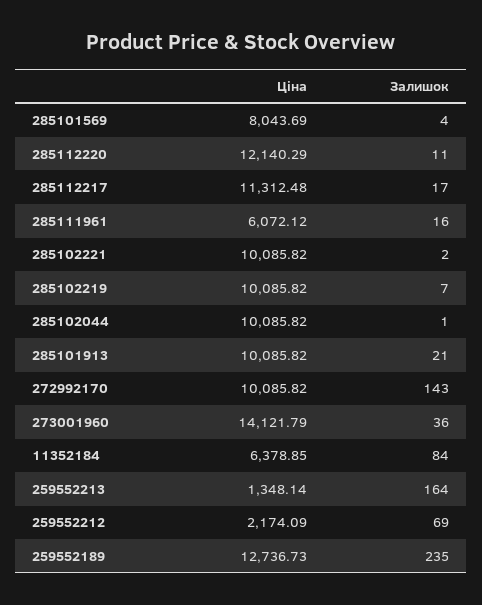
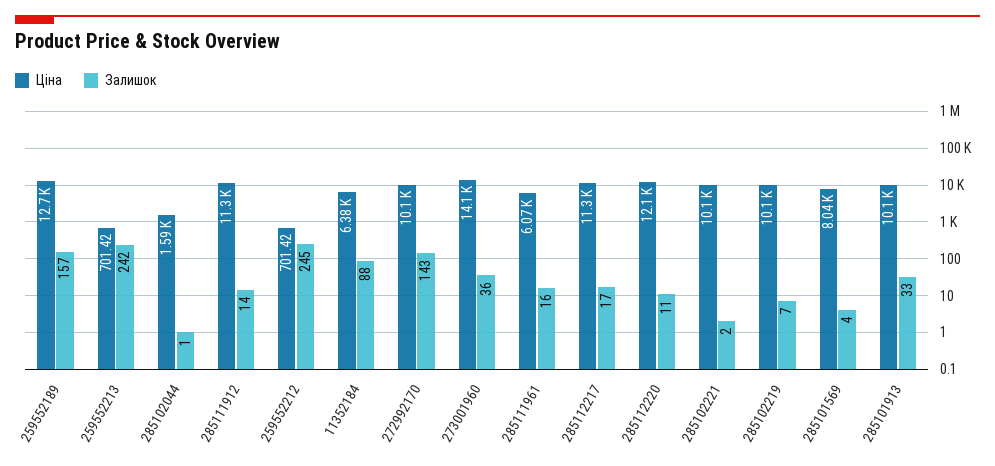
  {
    "Ціна": {
      "285101569": 8043.69,
      "285112220": 12140.29,
      "285112217": 11312.48,
      "285111961": 6072.12,
      "285102221": 10085.82,
      "285102219": 10085.82,
-     "285102044": 10085.82,
+     "285102044": 1590,
      "285101913": 10085.82,
      "272992170": 10085.82,
      "273001960": 14121.79,
      "11352184": 6378.85,
-     "259552213": 1348.14,
+     "259552213": 701.42,
-     "259552212": 2174.09,
+     "259552212": 701.42,
-     "259552189": 12736.73
+     "259552189": 12736.73,
+     "285111912": 11300
    },
    "Залишок": {
      "285101569": 4,
      "285112220": 11,
      "285112217": 17,
      "285111961": 16,
      "285102221": 2,
      "285102219": 7,
      "285102044": 1,
-     "285101913": 21,
+     "285101913": 33,
      "272992170": 143,
      "273001960": 36,
-     "11352184": 84,
+     "11352184": 88,
-     "259552213": 164,
+     "259552213": 242,
-     "259552212": 69,
+     "259552212": 245,
-     "259552189": 235
+     "259552189": 157,
+     "285111912": 14
    }
  }

